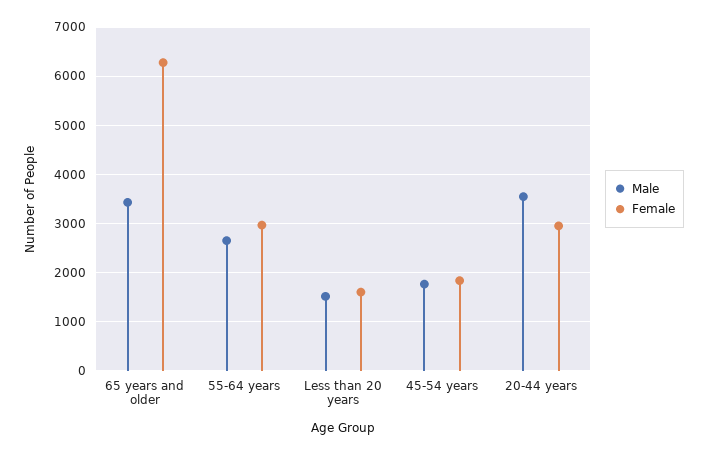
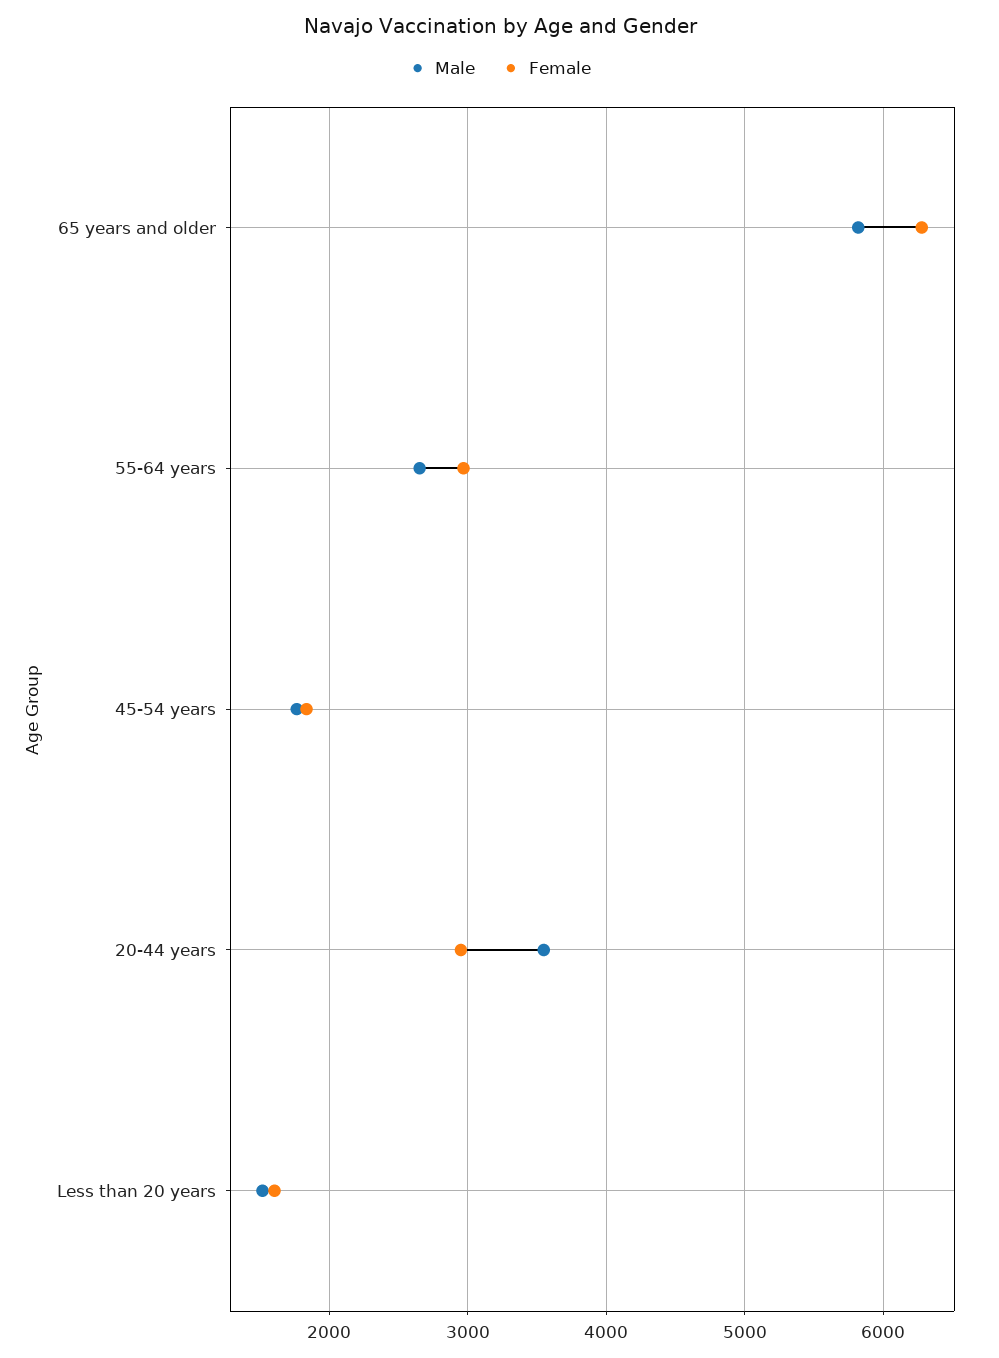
  {
    "Male": {
-     "65 years and older": 3400,
+     "65 years and older": 5800,
      "55-64 years": 2700,
      "Less than 20 years": 1500,
      "45-54 years": 1800,
      "20-44 years": 3500
    },
    "Female": {
      "65 years and older": 6300,
      "55-64 years": 3000,
      "Less than 20 years": 1600,
      "45-54 years": 1800,
      "20-44 years": 3000
    }
  }

